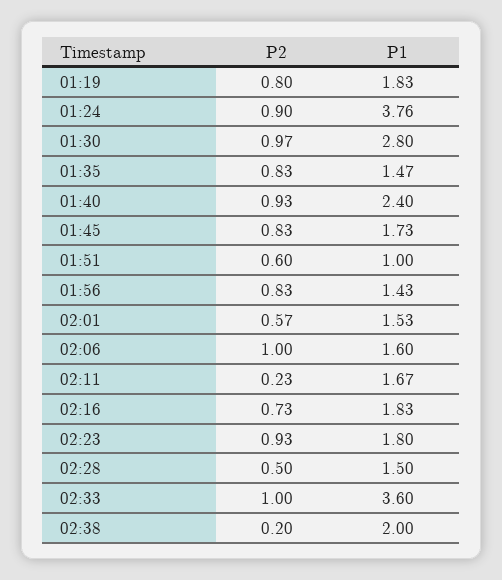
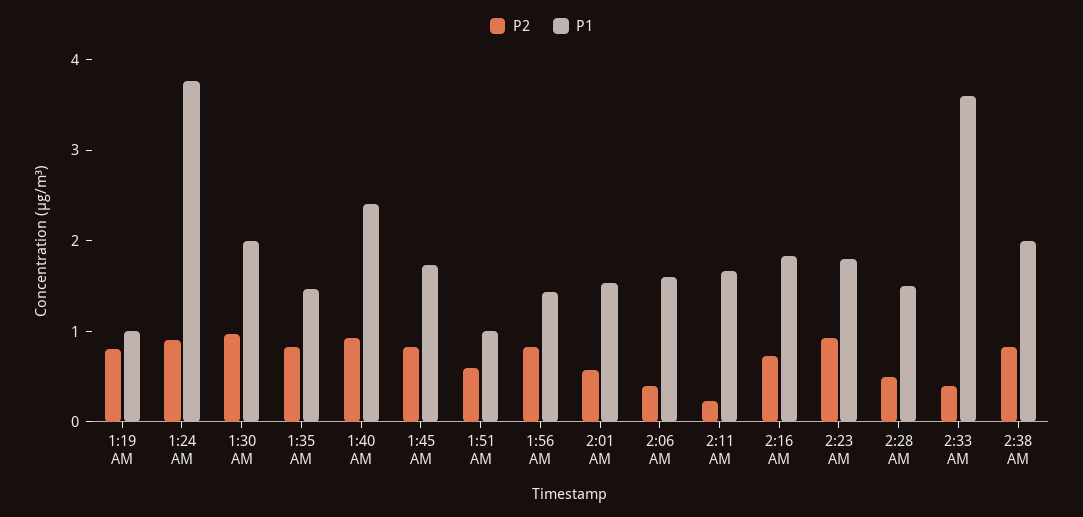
  {
    "P2": {
      "01:19": 0.8,
      "01:24": 0.9,
      "01:30": 0.97,
      "01:35": 0.83,
      "01:40": 0.93,
      "01:45": 0.83,
      "01:51": 0.6,
      "01:56": 0.83,
      "02:01": 0.57,
-     "02:06": 1,
+     "02:06": 0.4,
      "02:11": 0.23,
      "02:16": 0.73,
      "02:23": 0.93,
      "02:28": 0.5,
-     "02:33": 1,
+     "02:33": 0.4,
-     "02:38": 0.2
+     "02:38": 0.8
    },
    "P1": {
-     "01:19": 1.83,
+     "01:19": 1,
      "01:24": 3.76,
-     "01:30": 2.8,
+     "01:30": 2,
      "01:35": 1.47,
      "01:40": 2.4,
      "01:45": 1.73,
      "01:51": 1,
      "01:56": 1.43,
      "02:01": 1.53,
      "02:06": 1.6,
      "02:11": 1.67,
      "02:16": 1.83,
      "02:23": 1.8,
      "02:28": 1.5,
      "02:33": 3.6,
      "02:38": 2
    }
  }

